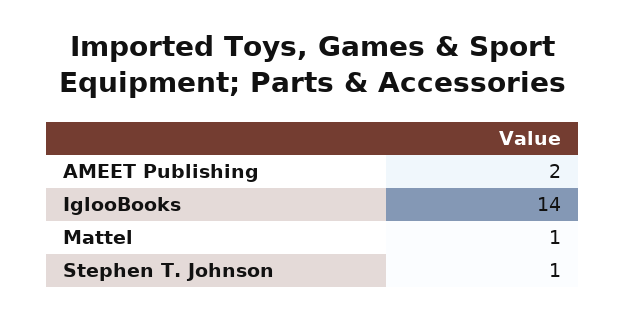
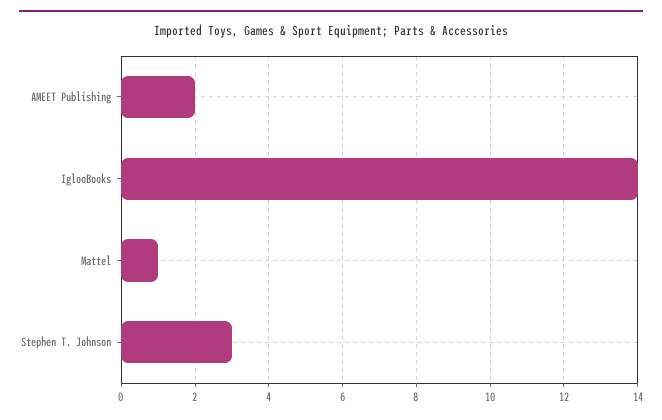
  {
    "AMEET Publishing": 2,
    "IglooBooks": 14,
    "Mattel": 1,
-   "Stephen T. Johnson": 1
+   "Stephen T. Johnson": 3
  }

